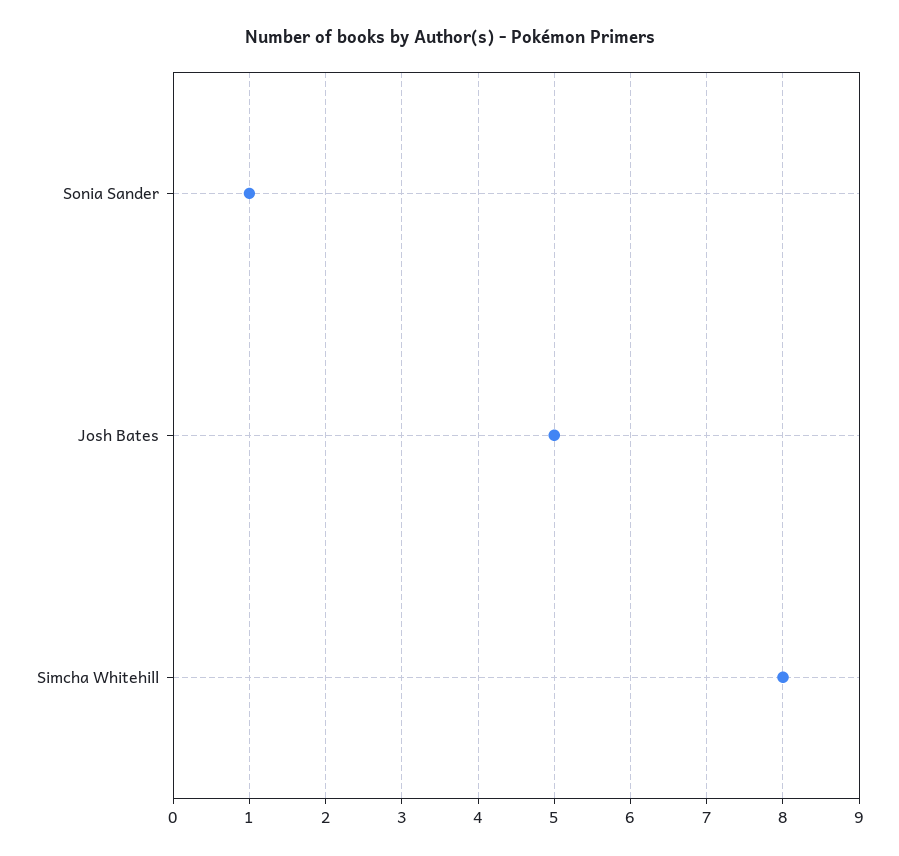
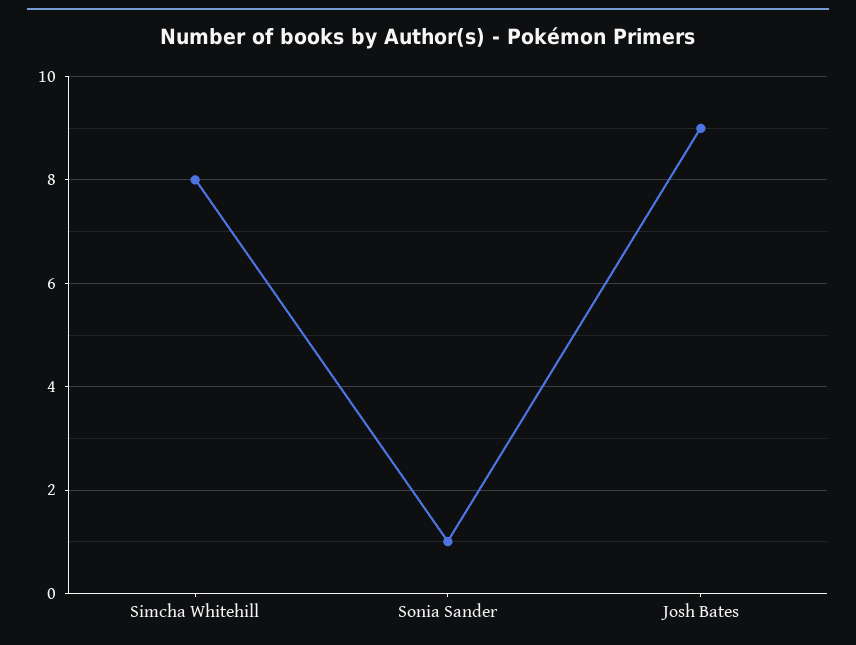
  {
    "Sonia Sander": 1,
-   "Josh Bates": 5,
+   "Josh Bates": 9,
    "Simcha Whitehill": 8
  }

